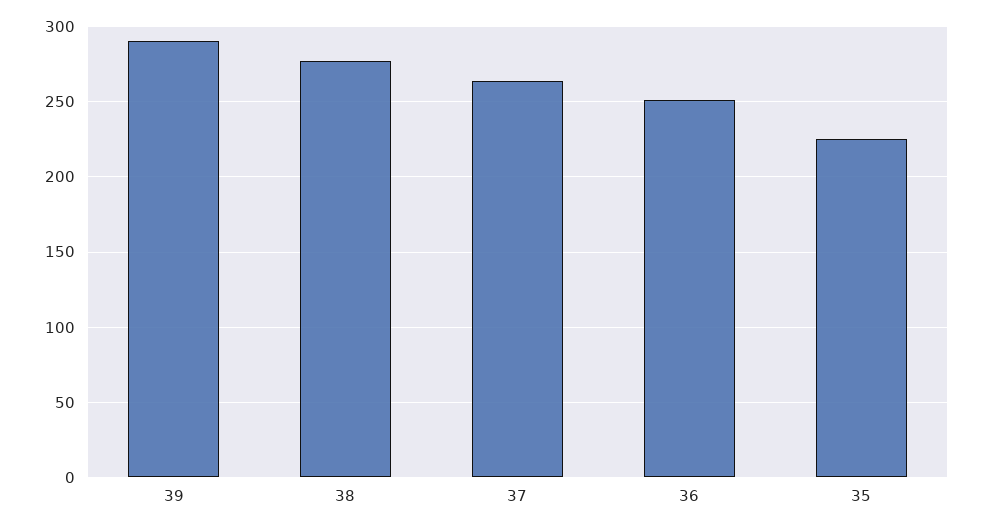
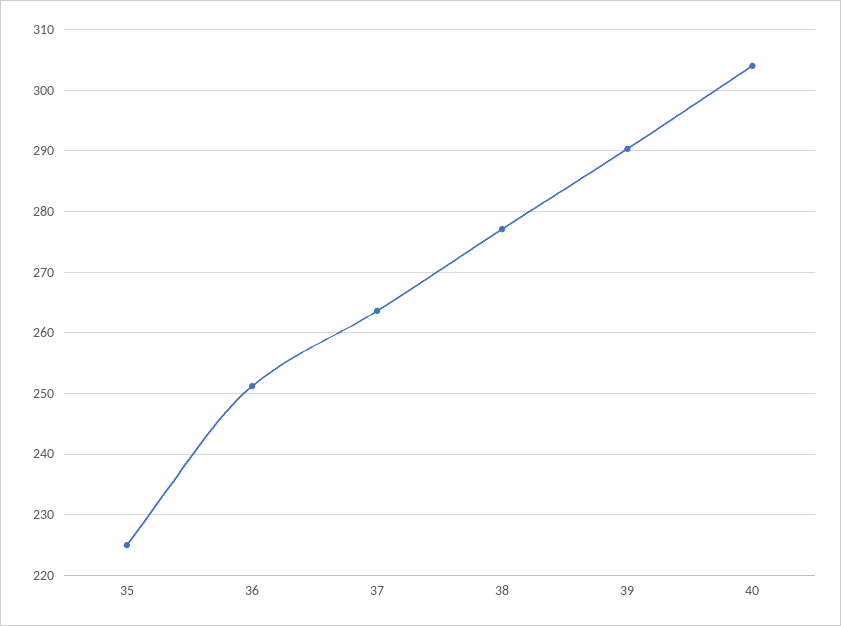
  {
    "39": 290,
    "38": 277,
    "37": 264,
    "36": 251,
-   "35": 225
+   "35": 225,
+   "40": 304
  }

